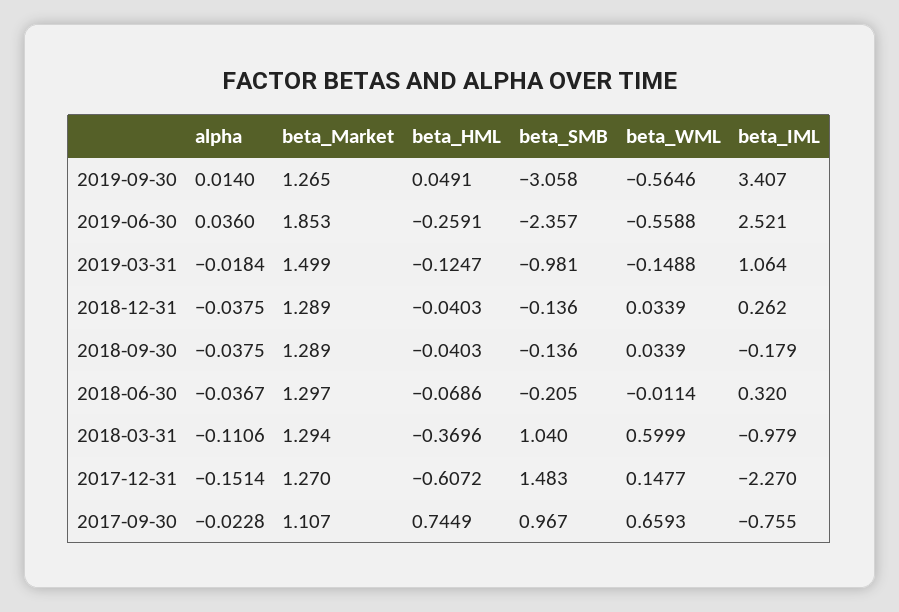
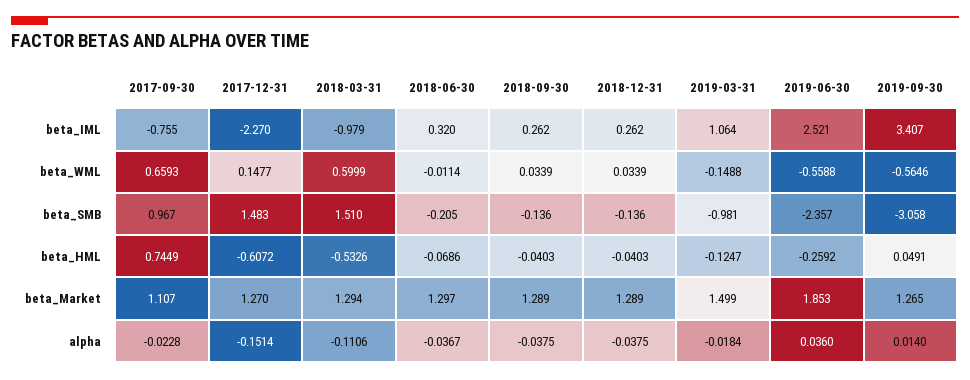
  {
    "alpha": {
      "2019-09-30": 0.014,
      "2019-06-30": 0.036,
      "2019-03-31": -0.0184,
      "2018-12-31": -0.0375,
      "2018-09-30": -0.0375,
      "2018-06-30": -0.0367,
      "2018-03-31": -0.1106,
      "2017-12-31": -0.1514,
      "2017-09-30": -0.0228
    },
    "beta_Market": {
      "2019-09-30": 1.265,
      "2019-06-30": 1.853,
      "2019-03-31": 1.499,
      "2018-12-31": 1.289,
      "2018-09-30": 1.289,
      "2018-06-30": 1.297,
      "2018-03-31": 1.294,
      "2017-12-31": 1.27,
      "2017-09-30": 1.107
    },
    "beta_HML": {
      "2019-09-30": 0.0491,
-     "2019-06-30": -0.2591,
+     "2019-06-30": -0.2592,
      "2019-03-31": -0.1247,
      "2018-12-31": -0.0403,
      "2018-09-30": -0.0403,
      "2018-06-30": -0.0686,
-     "2018-03-31": -0.3696,
+     "2018-03-31": -0.5326,
      "2017-12-31": -0.6072,
      "2017-09-30": 0.7449
    },
    "beta_SMB": {
      "2019-09-30": -3.058,
      "2019-06-30": -2.357,
      "2019-03-31": -0.981,
      "2018-12-31": -0.136,
      "2018-09-30": -0.136,
      "2018-06-30": -0.205,
-     "2018-03-31": 1.04,
+     "2018-03-31": 1.51,
      "2017-12-31": 1.483,
      "2017-09-30": 0.967
    },
    "beta_WML": {
      "2019-09-30": -0.5646,
      "2019-06-30": -0.5588,
      "2019-03-31": -0.1488,
      "2018-12-31": 0.0339,
      "2018-09-30": 0.0339,
      "2018-06-30": -0.0114,
      "2018-03-31": 0.5999,
      "2017-12-31": 0.1477,
      "2017-09-30": 0.6593
    },
    "beta_IML": {
      "2019-09-30": 3.407,
      "2019-06-30": 2.521,
      "2019-03-31": 1.064,
      "2018-12-31": 0.262,
-     "2018-09-30": -0.179,
+     "2018-09-30": 0.262,
      "2018-06-30": 0.32,
      "2018-03-31": -0.979,
      "2017-12-31": -2.27,
      "2017-09-30": -0.755
    }
  }

